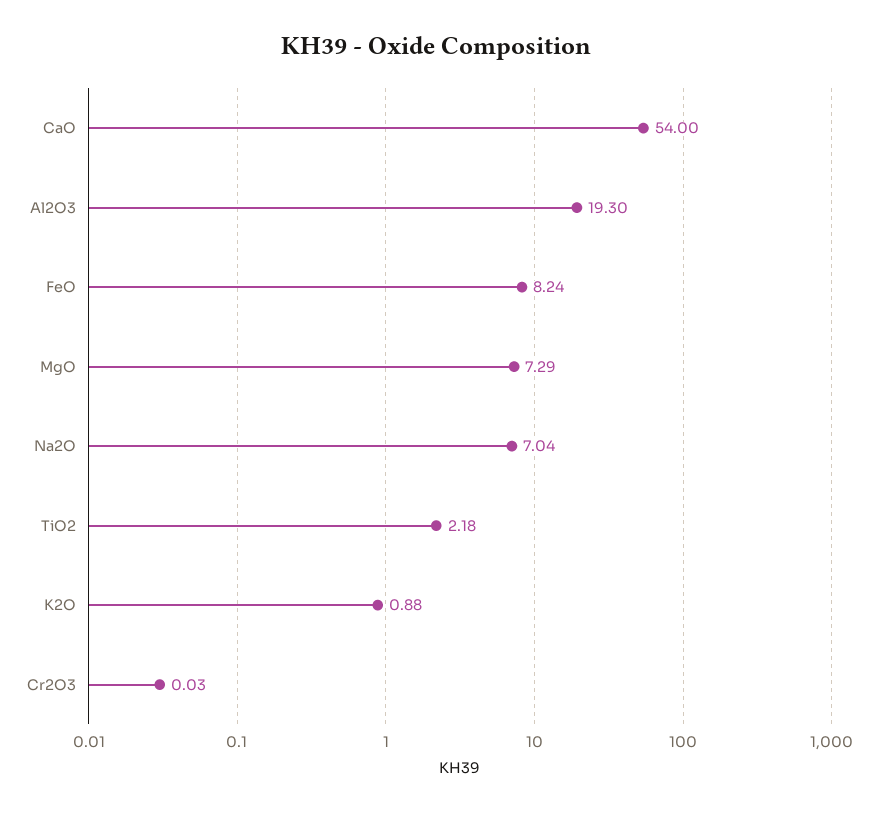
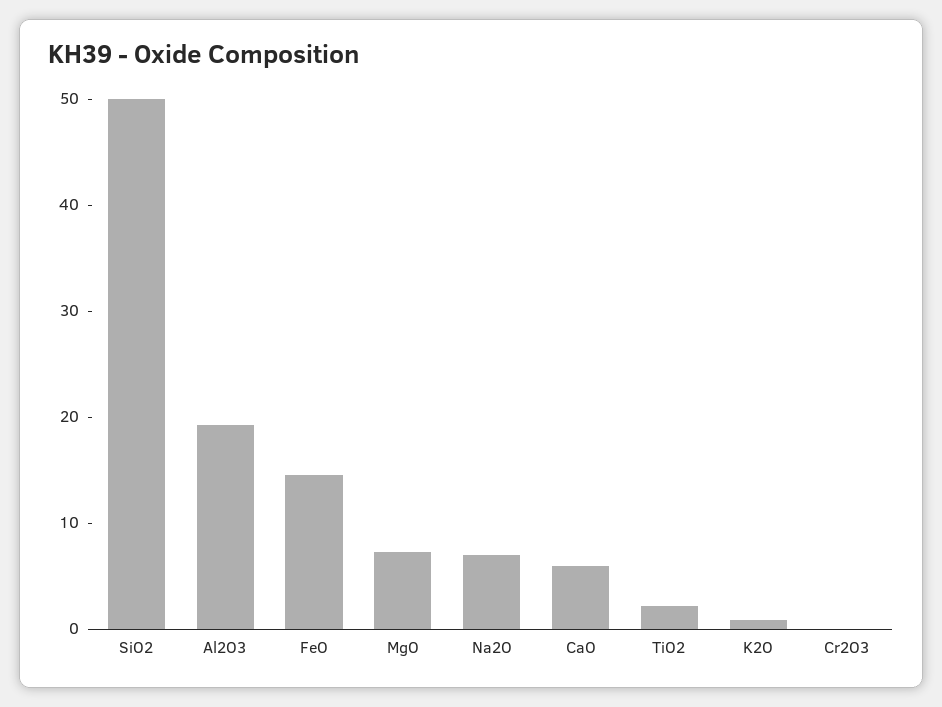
  {
-   "CaO": 54,
+   "CaO": 6,
    "Al2O3": 19.3,
-   "FeO": 8.24,
+   "FeO": 14,
    "MgO": 7.29,
    "Na2O": 7.04,
    "TiO2": 2.18,
    "K2O": 0.88,
-   "Cr2O3": 0.03
+   "Cr2O3": 0.03,
+   "SiO2": 50
  }

